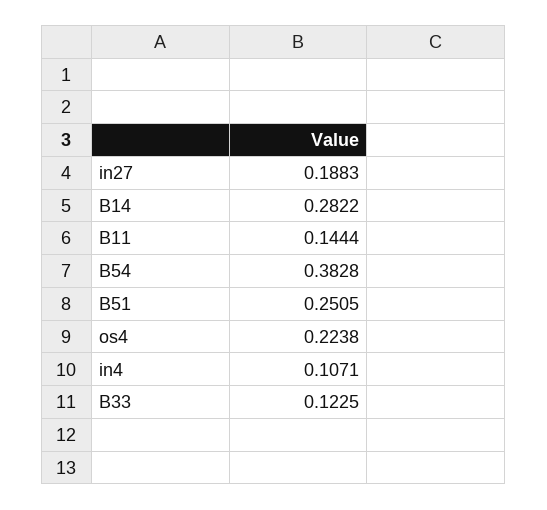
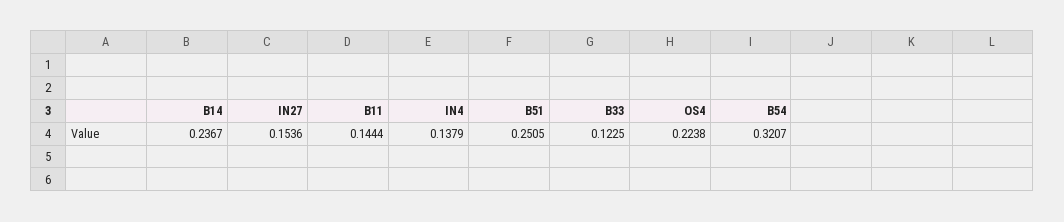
  {
-   "in27": 0.1883,
+   "in27": 0.1536,
-   "B14": 0.2822,
+   "B14": 0.2367,
    "B11": 0.1444,
-   "B54": 0.3828,
+   "B54": 0.3207,
    "B51": 0.2505,
    "os4": 0.2238,
-   "in4": 0.1071,
+   "in4": 0.1379,
    "B33": 0.1225
  }

